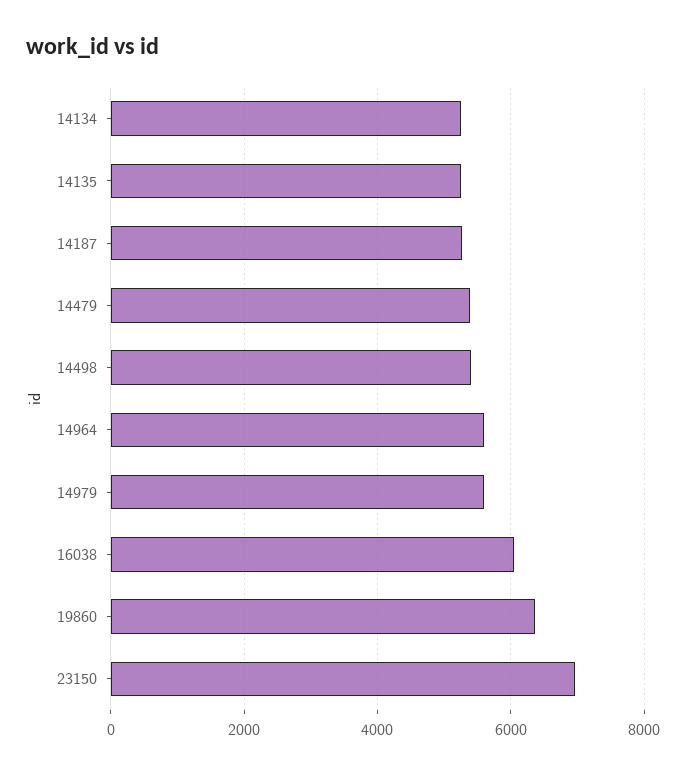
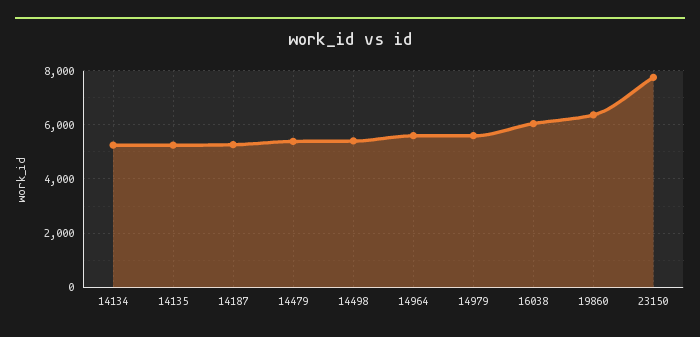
  {
    "14134": 5200,
    "14135": 5200,
    "14187": 5200,
    "14479": 5400,
    "14498": 5400,
    "14964": 5600,
    "14979": 5600,
    "16038": 6000,
    "19860": 6400,
-   "23150": 7000
+   "23150": 7750
  }

